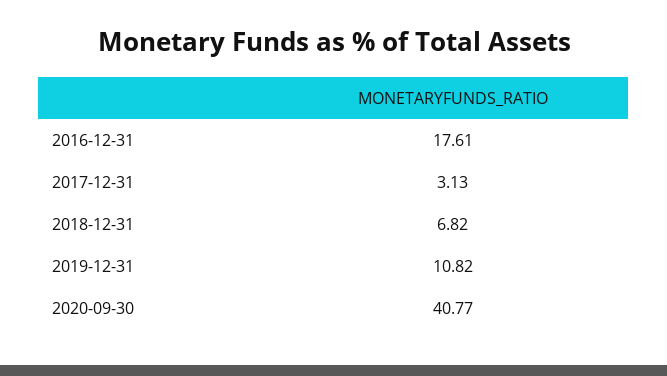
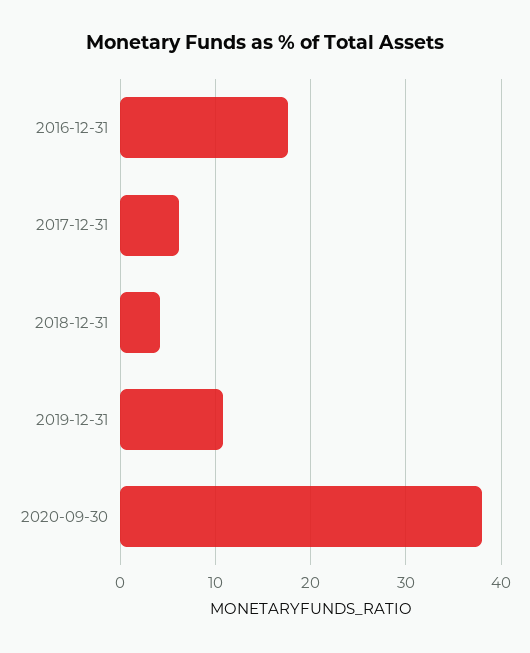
  {
    "2016-12-31": 17.61,
-   "2017-12-31": 3.13,
+   "2017-12-31": 6,
-   "2018-12-31": 6.82,
+   "2018-12-31": 4,
    "2019-12-31": 10.82,
-   "2020-09-30": 40.77
+   "2020-09-30": 38
  }

